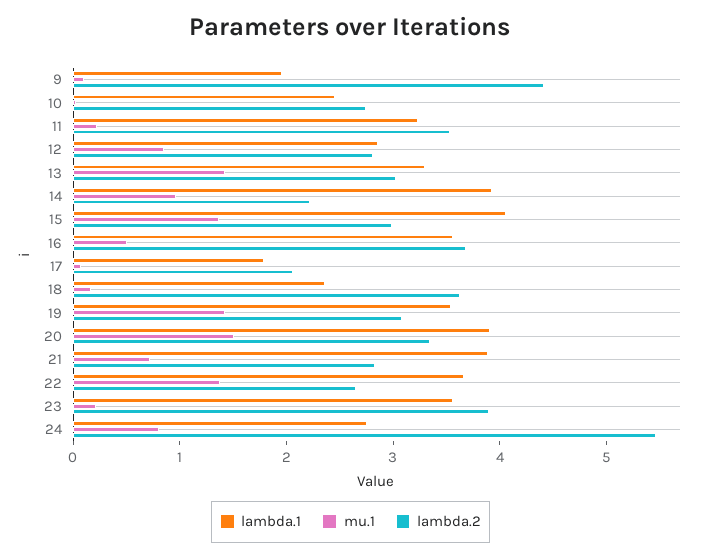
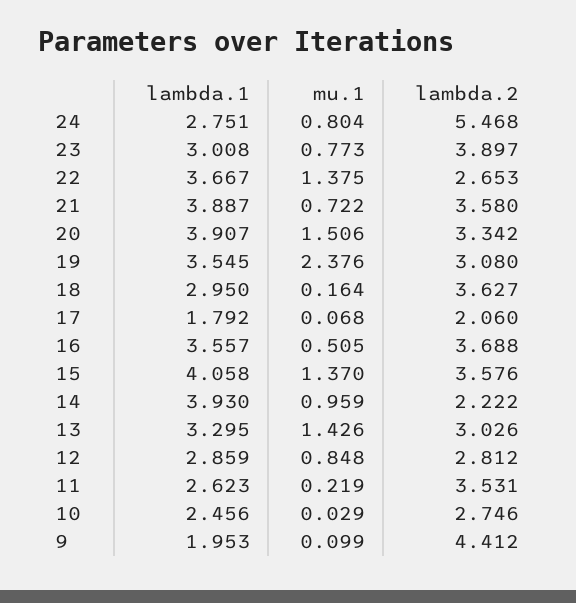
  {
    "lambda.1": {
      "9": 1.953,
      "10": 2.456,
-     "11": 3.2,
+     "11": 2.623,
      "12": 2.859,
      "13": 3.295,
      "14": 3.93,
      "15": 4.058,
      "16": 3.557,
      "17": 1.792,
-     "18": 2.4,
+     "18": 2.95,
      "19": 3.545,
      "20": 3.907,
      "21": 3.887,
      "22": 3.667,
-     "23": 3.6,
+     "23": 3.008,
      "24": 2.751
    },
    "mu.1": {
      "9": 0.099,
      "10": 0.029,
      "11": 0.219,
      "12": 0.848,
      "13": 1.426,
      "14": 0.959,
      "15": 1.37,
      "16": 0.505,
      "17": 0.068,
      "18": 0.164,
-     "19": 1.4,
+     "19": 2.376,
      "20": 1.506,
      "21": 0.722,
      "22": 1.375,
-     "23": 0.2,
+     "23": 0.773,
      "24": 0.804
    },
    "lambda.2": {
      "9": 4.412,
      "10": 2.746,
      "11": 3.531,
      "12": 2.812,
      "13": 3.026,
      "14": 2.222,
-     "15": 3,
+     "15": 3.576,
      "16": 3.688,
      "17": 2.06,
      "18": 3.627,
      "19": 3.08,
      "20": 3.342,
-     "21": 2.8,
+     "21": 3.58,
      "22": 2.653,
      "23": 3.897,
      "24": 5.468
    }
  }

